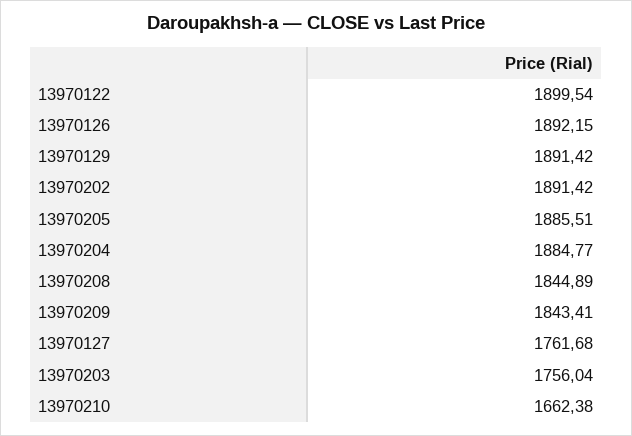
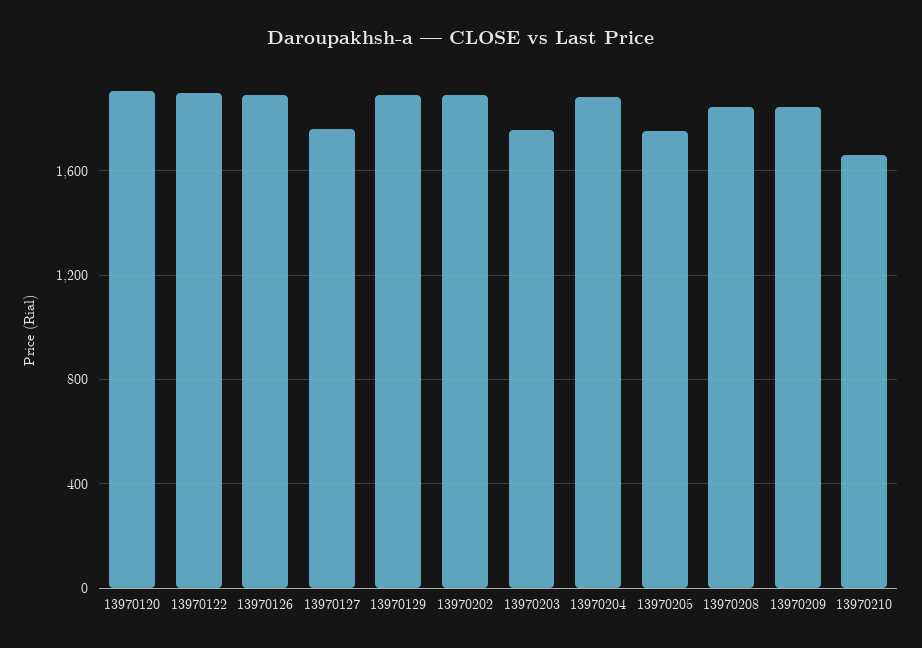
  {
    "13970122": 1899.54,
    "13970126": 1892.15,
    "13970129": 1891.42,
    "13970202": 1891.42,
-   "13970205": 1885.51,
+   "13970205": 1750,
    "13970204": 1884.77,
    "13970208": 1844.89,
    "13970209": 1843.41,
    "13970127": 1761.68,
    "13970203": 1756.04,
-   "13970210": 1662.38
+   "13970210": 1662.38,
+   "13970120": 1900
  }

